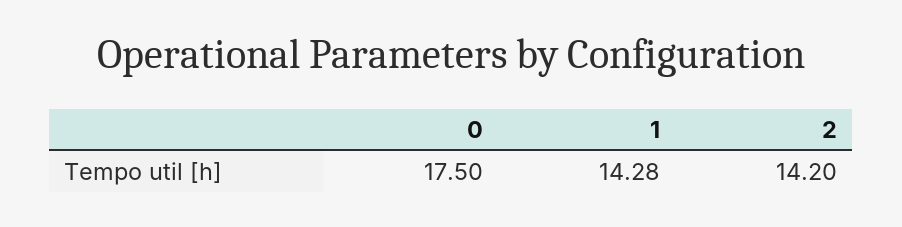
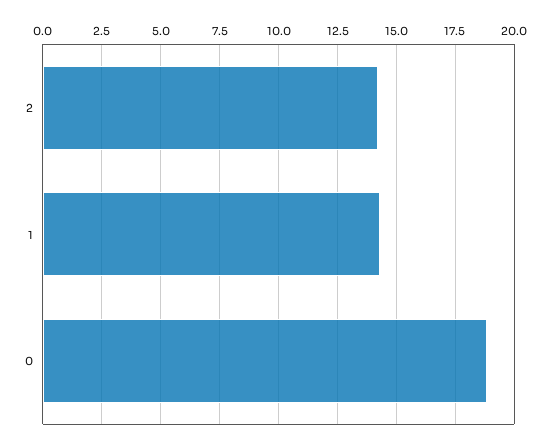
  {
-   "0": 17.5,
+   "0": 19,
    "1": 14.28,
    "2": 14.2
  }

